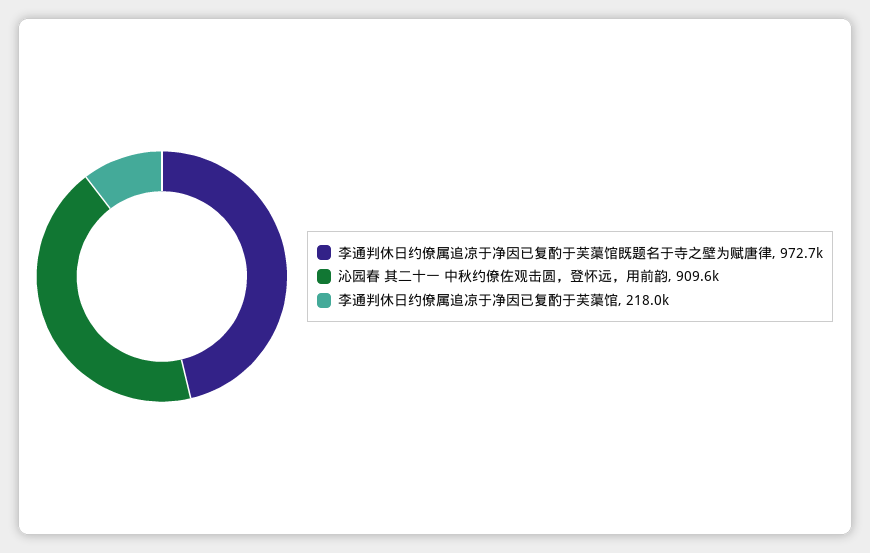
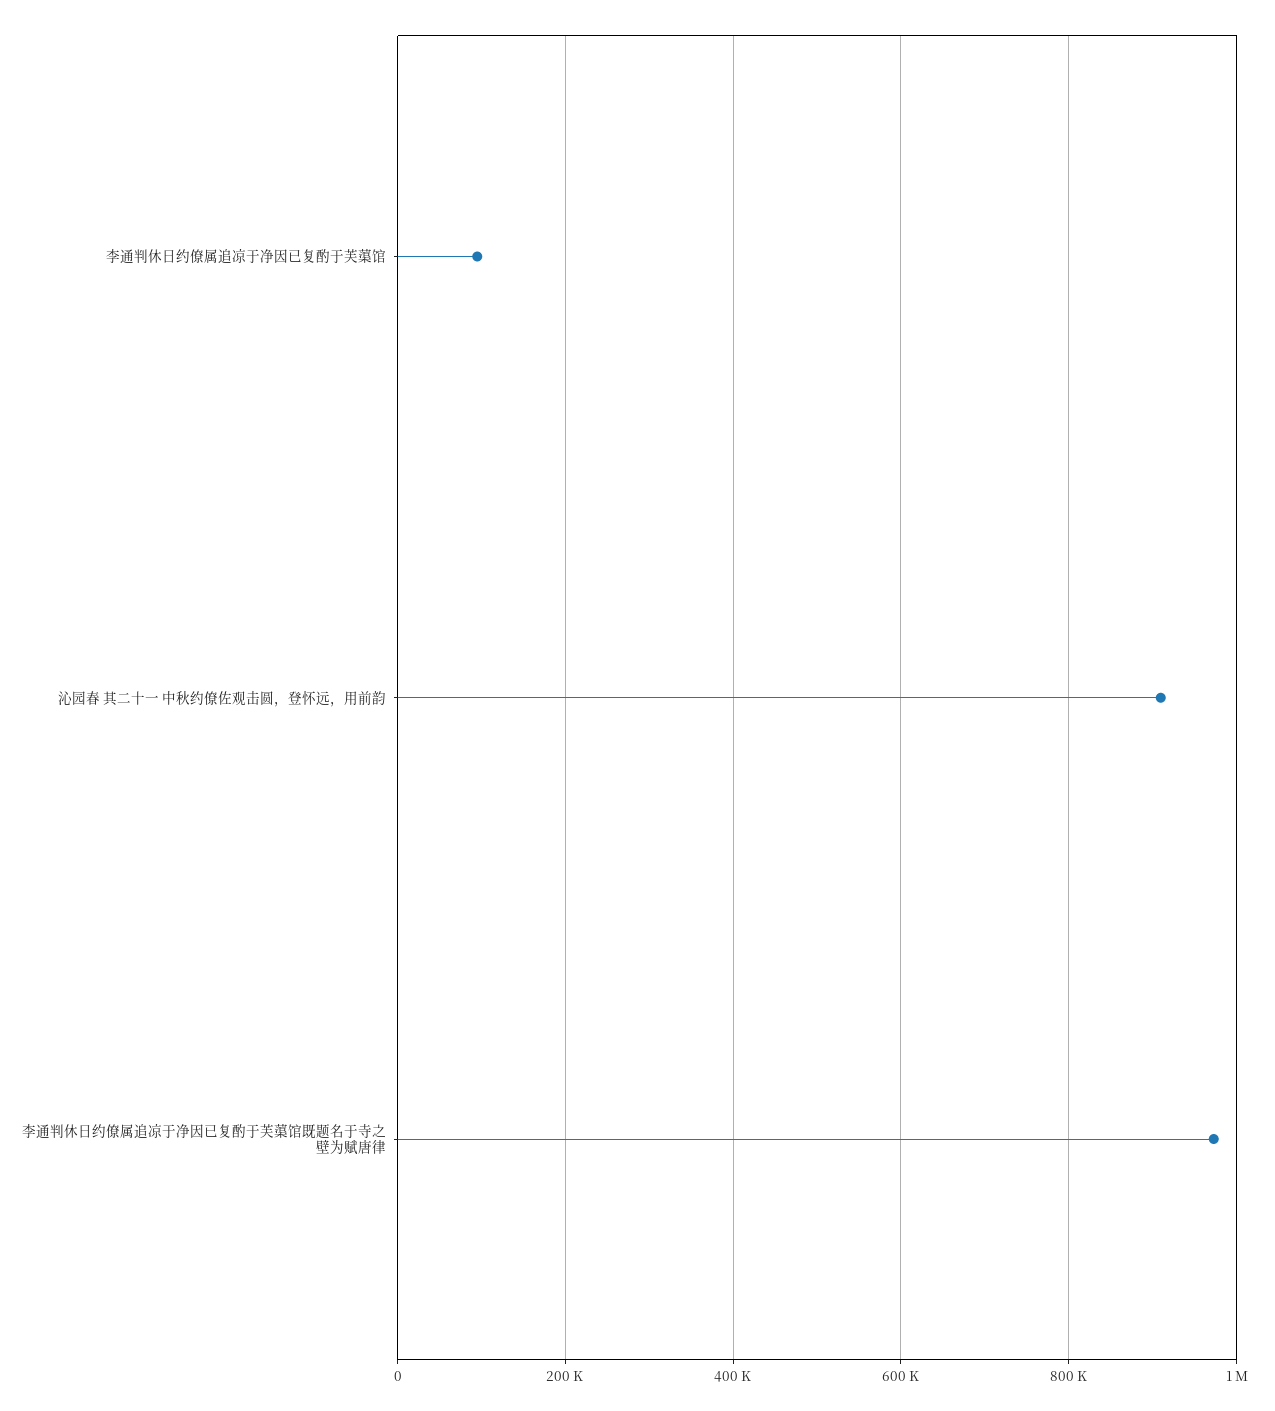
  {
    "李通判休日约僚属追凉于净因已复酌于芙蕖馆既题名于寺之壁为赋唐律": 972700,
    "沁园春 其二十一 中秋约僚佐观击圆，登怀远，用前韵": 909600,
-   "李通判休日约僚属追凉于净因已复酌于芙蕖馆": 218000
+   "李通判休日约僚属追凉于净因已复酌于芙蕖馆": 100000
  }

